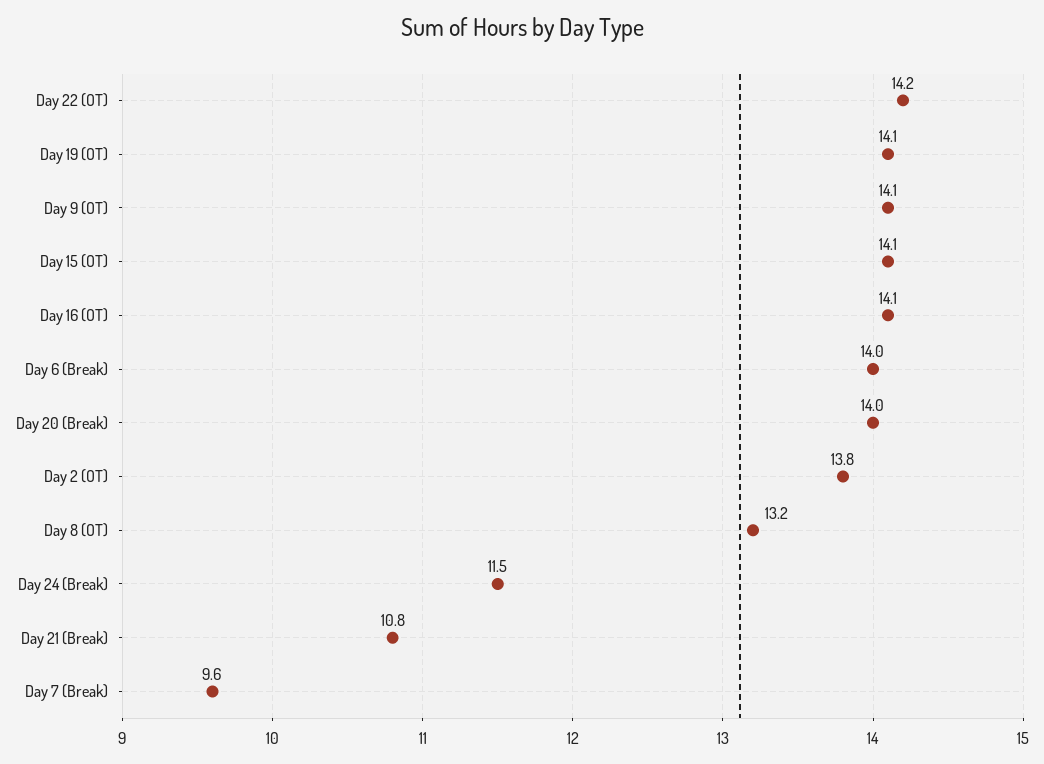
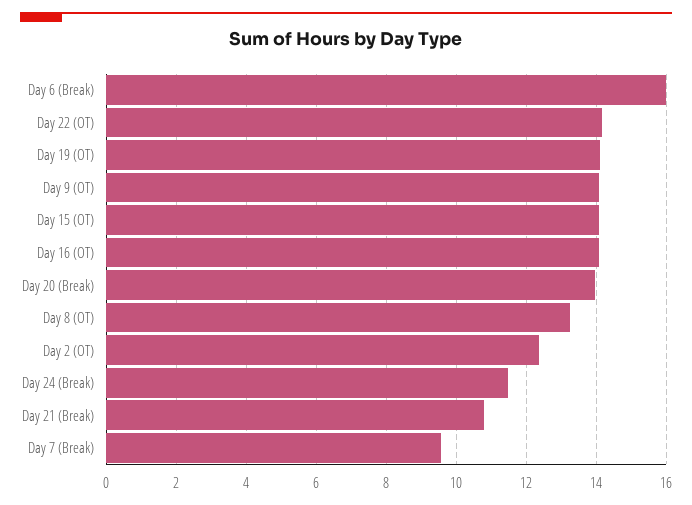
  {
    "Day 22 (OT)": 14.2,
    "Day 19 (OT)": 14.1,
    "Day 9 (OT)": 14.1,
    "Day 15 (OT)": 14.1,
    "Day 16 (OT)": 14.1,
-   "Day 6 (Break)": 14,
+   "Day 6 (Break)": 16,
    "Day 20 (Break)": 14,
-   "Day 2 (OT)": 13.8,
+   "Day 2 (OT)": 12.4,
    "Day 8 (OT)": 13.2,
    "Day 24 (Break)": 11.5,
    "Day 21 (Break)": 10.8,
    "Day 7 (Break)": 9.6
  }

